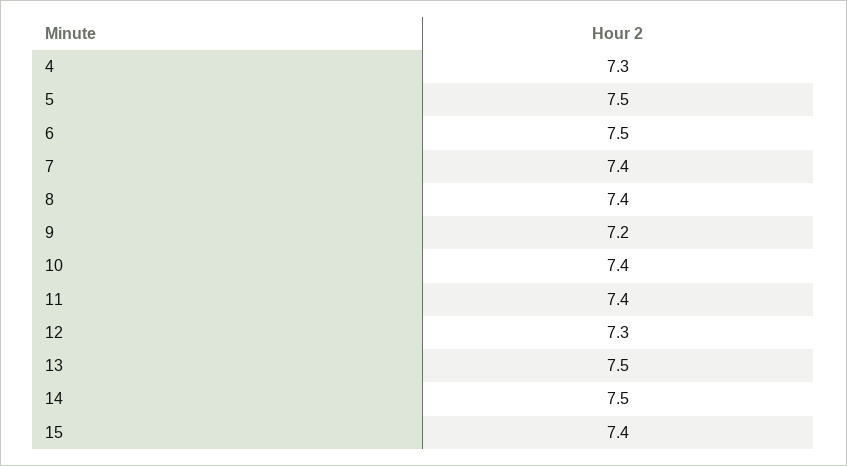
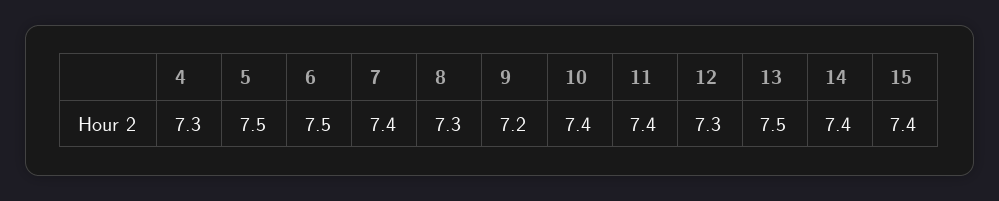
  {
    "4": 7.3,
    "5": 7.5,
    "6": 7.5,
    "7": 7.4,
-   "8": 7.4,
+   "8": 7.3,
    "9": 7.2,
    "10": 7.4,
    "11": 7.4,
    "12": 7.3,
    "13": 7.5,
-   "14": 7.5,
+   "14": 7.4,
    "15": 7.4
  }

